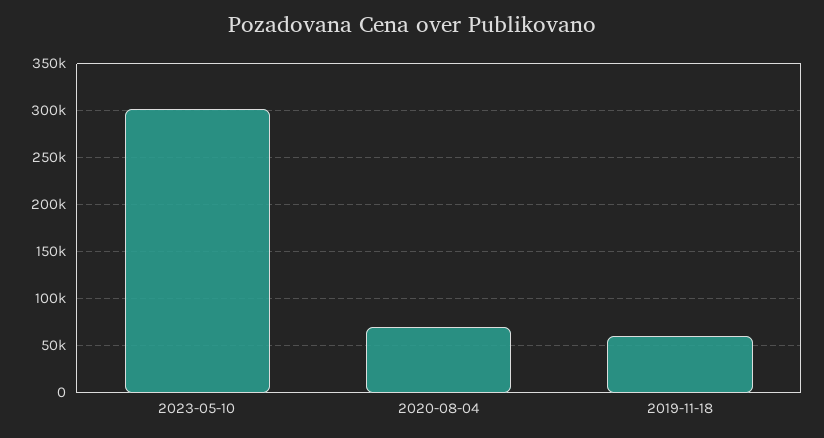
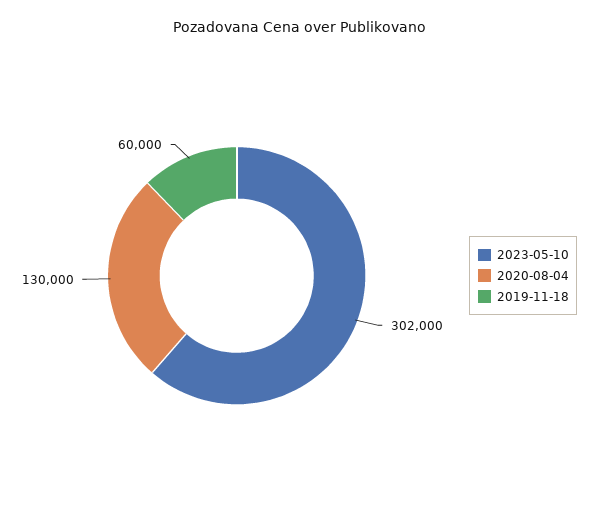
  {
    "2023-05-10": 302000,
-   "2020-08-04": 70000,
+   "2020-08-04": 130000,
    "2019-11-18": 60000
  }

